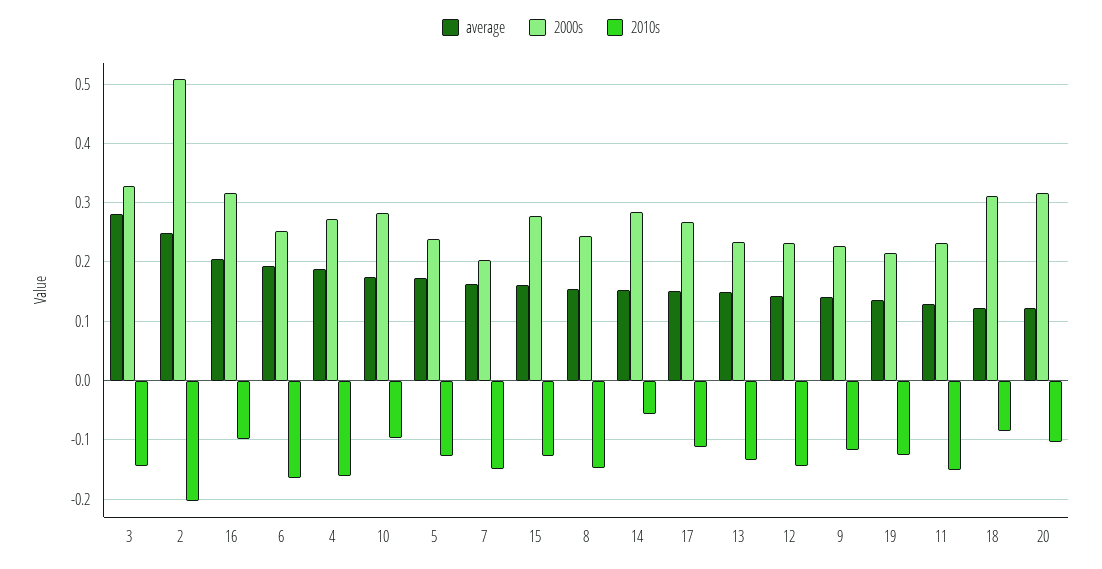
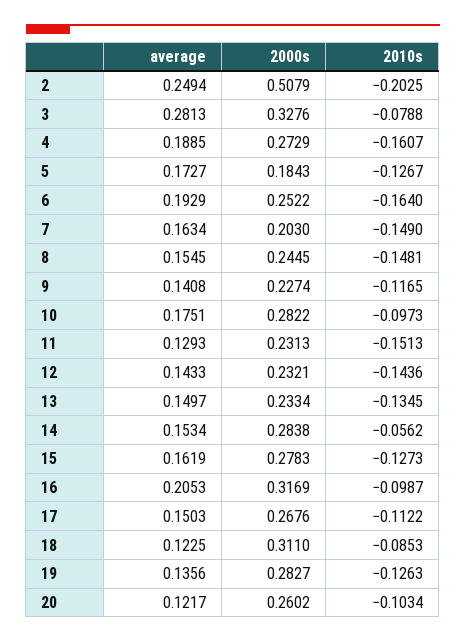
  {
    "average": {
      "3": 0.2813,
      "2": 0.2494,
      "16": 0.2053,
      "6": 0.1929,
      "4": 0.1885,
      "10": 0.1751,
      "5": 0.1727,
      "7": 0.1634,
      "15": 0.1619,
      "8": 0.1545,
      "14": 0.1534,
      "17": 0.1503,
      "13": 0.1497,
      "12": 0.1433,
      "9": 0.1408,
      "19": 0.1356,
      "11": 0.1293,
      "18": 0.1225,
      "20": 0.1217
    },
    "2000s": {
      "3": 0.3276,
      "2": 0.5079,
      "16": 0.3169,
      "6": 0.2522,
      "4": 0.2729,
      "10": 0.2822,
-     "5": 0.24,
+     "5": 0.1843,
      "7": 0.203,
      "15": 0.2783,
      "8": 0.2445,
      "14": 0.2838,
      "17": 0.2676,
      "13": 0.2334,
      "12": 0.2321,
      "9": 0.2274,
-     "19": 0.22,
+     "19": 0.2827,
      "11": 0.2313,
      "18": 0.311,
-     "20": 0.32
+     "20": 0.2602
    },
    "2010s": {
-     "3": -0.14,
+     "3": -0.0788,
      "2": -0.2025,
      "16": -0.0987,
      "6": -0.164,
      "4": -0.1607,
      "10": -0.0973,
      "5": -0.1267,
      "7": -0.149,
      "15": -0.1273,
      "8": -0.1481,
      "14": -0.0562,
      "17": -0.1122,
      "13": -0.1345,
      "12": -0.1436,
      "9": -0.1165,
      "19": -0.1263,
      "11": -0.1513,
      "18": -0.0853,
      "20": -0.1034
    }
  }

